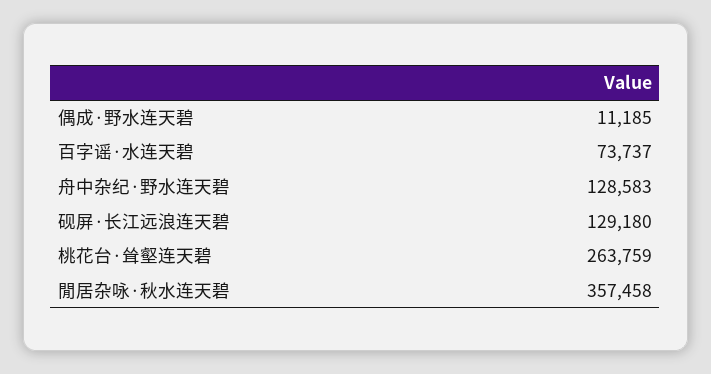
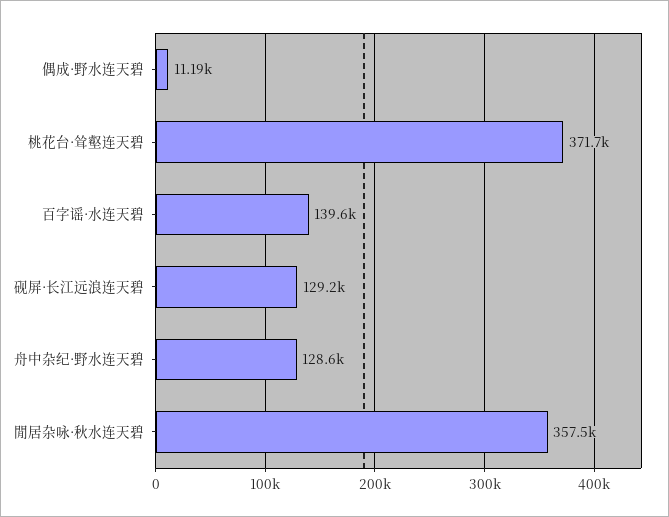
  {
    "偶成·野水连天碧": 11185,
-   "百字谣·水连天碧": 73737,
+   "百字谣·水连天碧": 139600,
    "舟中杂纪·野水连天碧": 128583,
    "砚屏·长江远浪连天碧": 129180,
-   "桃花台·耸壑连天碧": 263759,
+   "桃花台·耸壑连天碧": 371700,
    "閒居杂咏·秋水连天碧": 357458
  }

